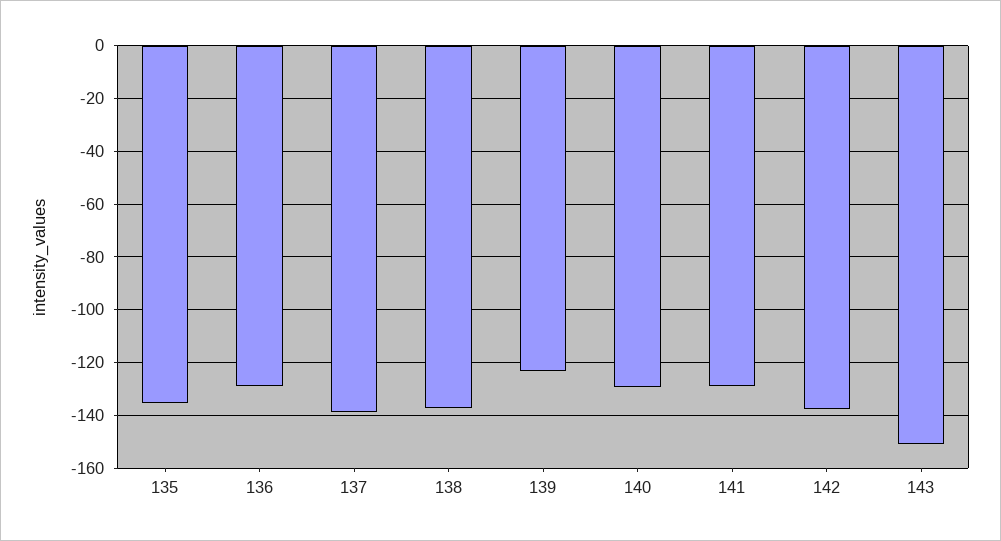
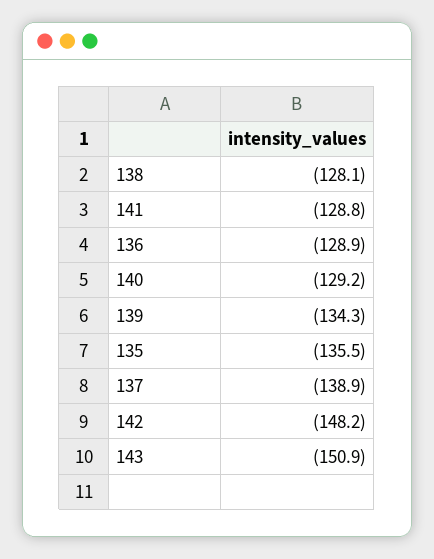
  {
    "135": -135.5,
    "136": -128.9,
    "137": -138.9,
-   "138": -137.5,
+   "138": -128.1,
-   "139": -122.5,
+   "139": -134.3,
    "140": -129.2,
    "141": -128.8,
-   "142": -137.5,
+   "142": -148.2,
    "143": -150.9
  }

